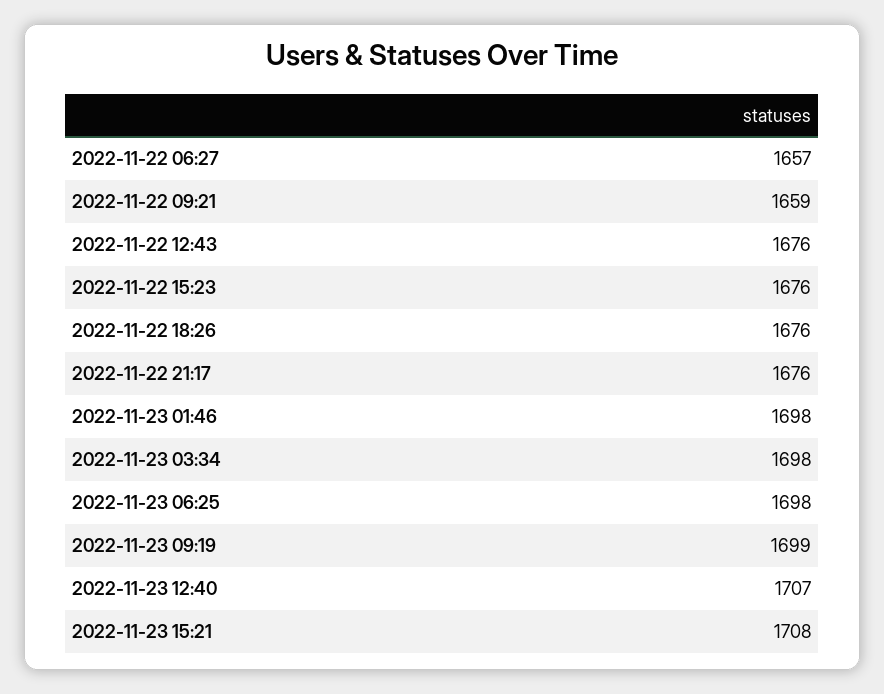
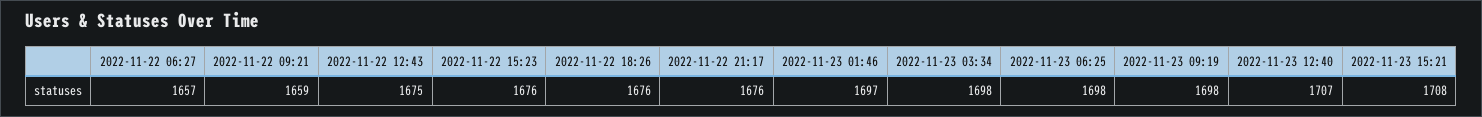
  {
    "2022-11-22 06:27": 1657,
    "2022-11-22 09:21": 1659,
-   "2022-11-22 12:43": 1676,
+   "2022-11-22 12:43": 1675,
    "2022-11-22 15:23": 1676,
    "2022-11-22 18:26": 1676,
    "2022-11-22 21:17": 1676,
-   "2022-11-23 01:46": 1698,
+   "2022-11-23 01:46": 1697,
    "2022-11-23 03:34": 1698,
    "2022-11-23 06:25": 1698,
-   "2022-11-23 09:19": 1699,
+   "2022-11-23 09:19": 1698,
    "2022-11-23 12:40": 1707,
    "2022-11-23 15:21": 1708
  }

